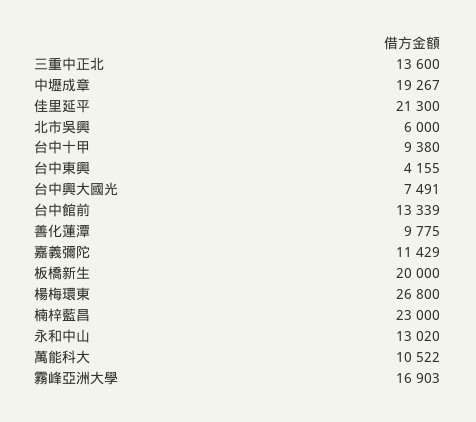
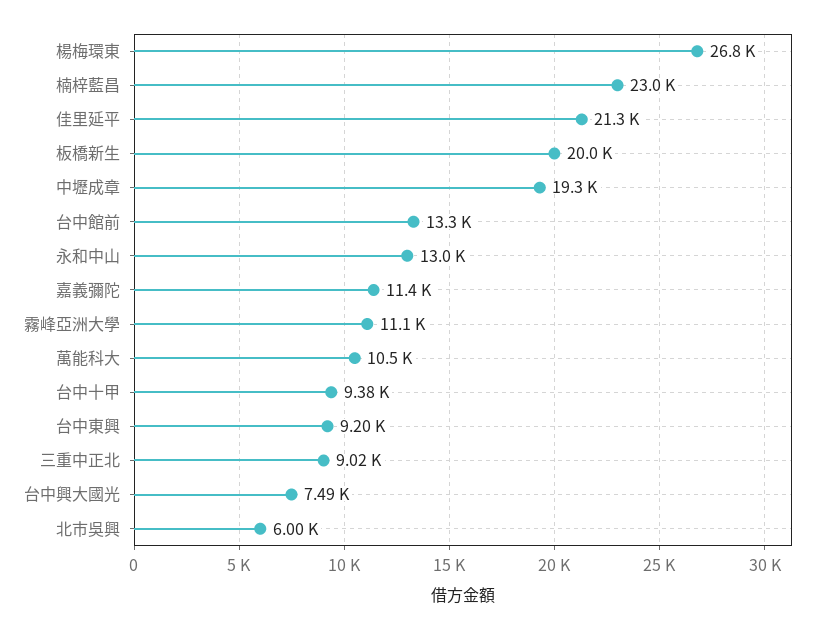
  {
-   "三重中正北": 13600,
+   "三重中正北": 9020,
    "中壢成章": 19267,
    "佳里延平": 21300,
    "北市吳興": 6000,
    "台中十甲": 9380,
-   "台中東興": 4155,
+   "台中東興": 9200,
    "台中興大國光": 7491,
    "台中館前": 13339,
-   "善化蓮潭": 9775,
    "嘉義彌陀": 11429,
    "板橋新生": 20000,
    "楊梅環東": 26800,
    "楠梓藍昌": 23000,
    "永和中山": 13020,
    "萬能科大": 10522,
-   "霧峰亞洲大學": 16903
+   "霧峰亞洲大學": 11100
  }

